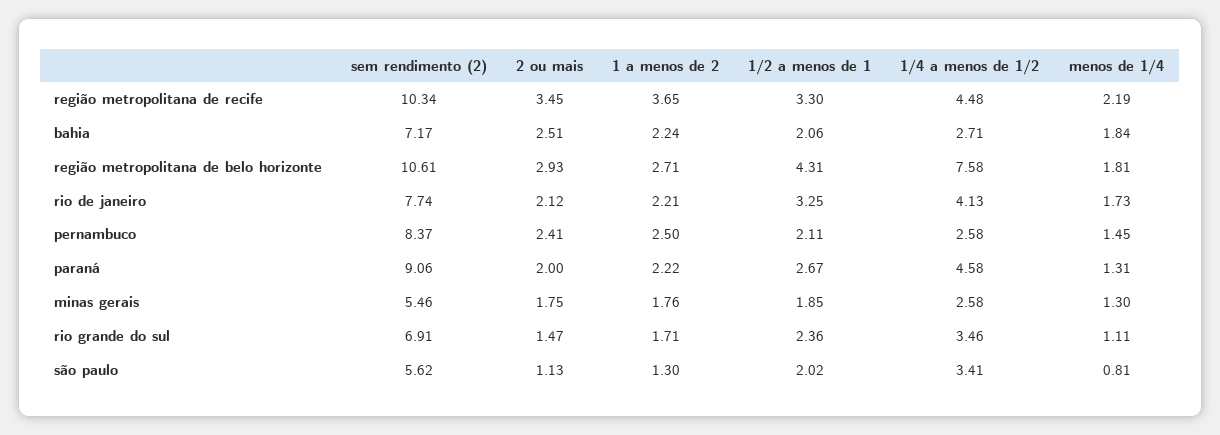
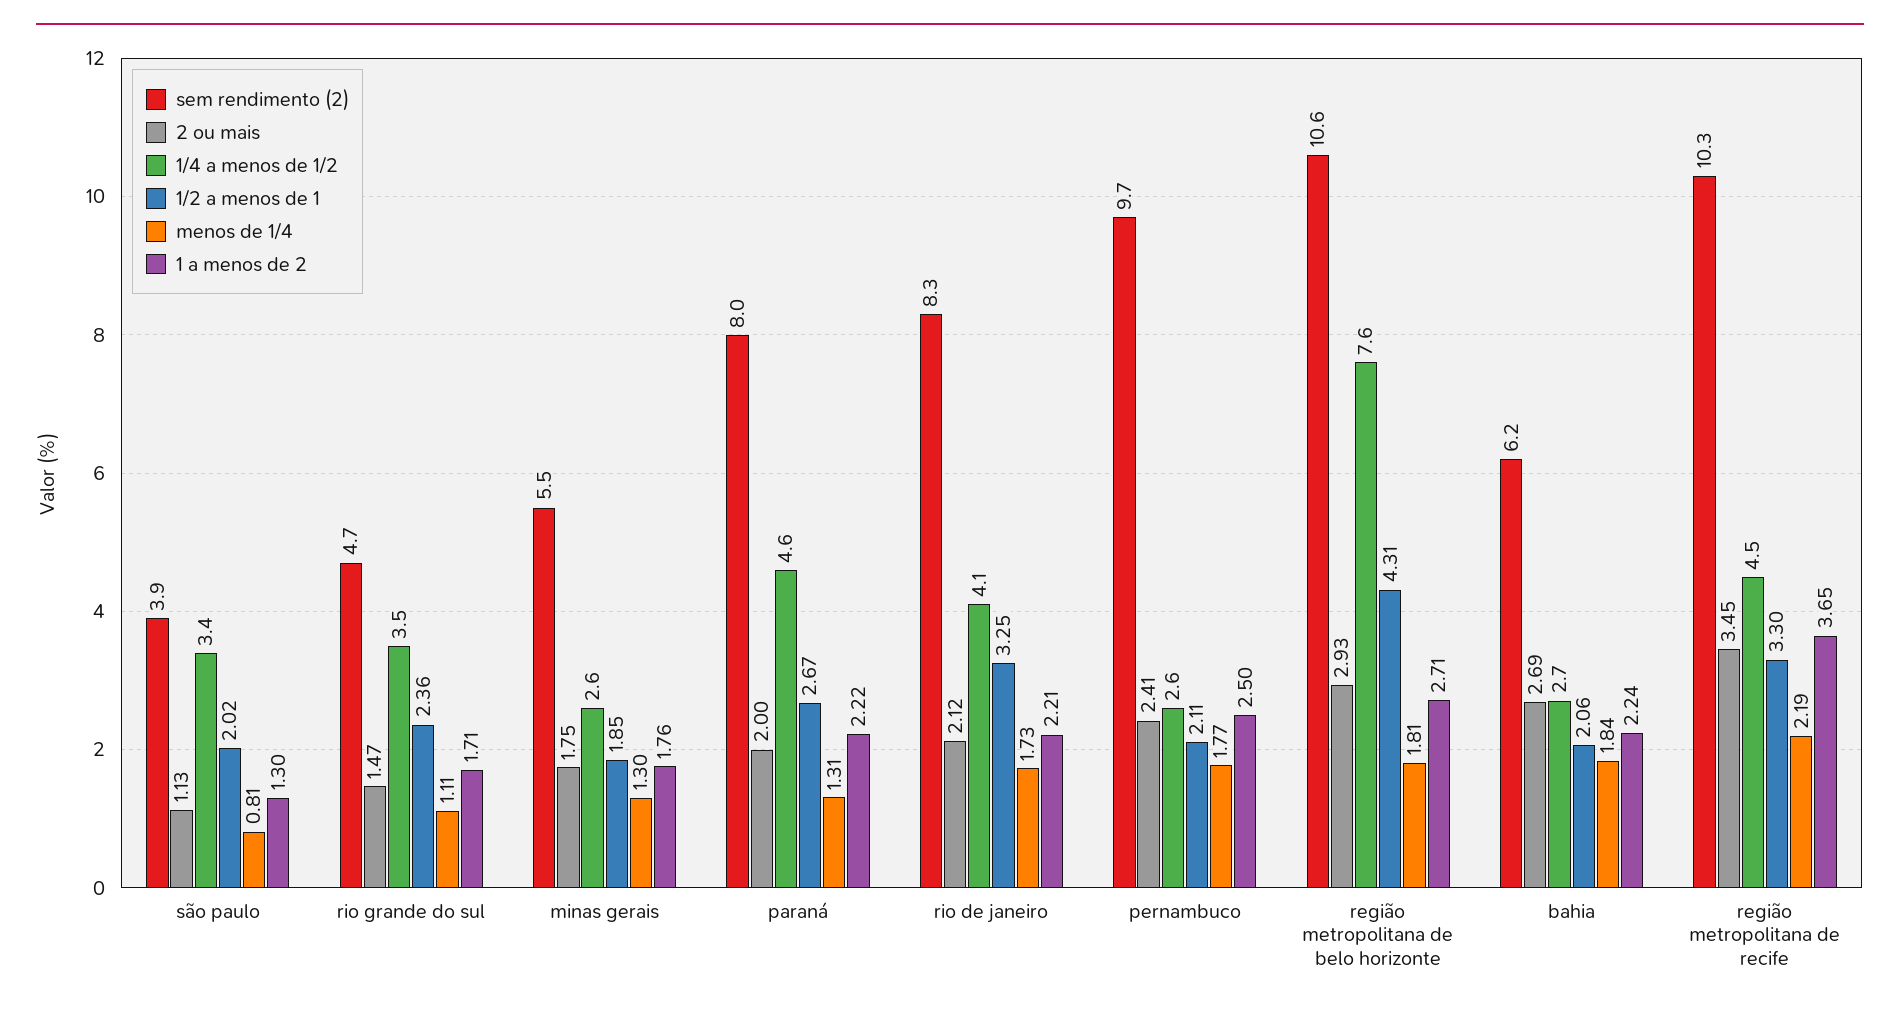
  {
    "sem rendimento (2)": {
      "região metropolitana de recife": 10.34,
-     "bahia": 7.17,
+     "bahia": 6.2,
      "região metropolitana de belo horizonte": 10.61,
-     "rio de janeiro": 7.74,
+     "rio de janeiro": 8.3,
-     "pernambuco": 8.37,
+     "pernambuco": 9.7,
-     "paraná": 9.06,
+     "paraná": 8,
      "minas gerais": 5.46,
-     "rio grande do sul": 6.91,
+     "rio grande do sul": 4.7,
-     "são paulo": 5.62
+     "são paulo": 3.9
    },
    "2 ou mais": {
      "região metropolitana de recife": 3.45,
-     "bahia": 2.51,
+     "bahia": 2.69,
      "região metropolitana de belo horizonte": 2.93,
      "rio de janeiro": 2.12,
      "pernambuco": 2.41,
      "paraná": 2,
      "minas gerais": 1.75,
      "rio grande do sul": 1.47,
      "são paulo": 1.13
    },
    "1 a menos de 2": {
      "região metropolitana de recife": 3.65,
      "bahia": 2.24,
      "região metropolitana de belo horizonte": 2.71,
      "rio de janeiro": 2.21,
      "pernambuco": 2.5,
      "paraná": 2.22,
      "minas gerais": 1.76,
      "rio grande do sul": 1.71,
      "são paulo": 1.3
    },
    "1/2 a menos de 1": {
      "região metropolitana de recife": 3.3,
      "bahia": 2.06,
      "região metropolitana de belo horizonte": 4.31,
      "rio de janeiro": 3.25,
      "pernambuco": 2.11,
      "paraná": 2.67,
      "minas gerais": 1.85,
      "rio grande do sul": 2.36,
      "são paulo": 2.02
    },
    "1/4 a menos de 1/2": {
      "região metropolitana de recife": 4.48,
      "bahia": 2.71,
      "região metropolitana de belo horizonte": 7.58,
      "rio de janeiro": 4.13,
      "pernambuco": 2.58,
      "paraná": 4.58,
      "minas gerais": 2.58,
      "rio grande do sul": 3.46,
      "são paulo": 3.41
    },
    "menos de 1/4": {
      "região metropolitana de recife": 2.19,
      "bahia": 1.84,
      "região metropolitana de belo horizonte": 1.81,
      "rio de janeiro": 1.73,
-     "pernambuco": 1.45,
+     "pernambuco": 1.77,
      "paraná": 1.31,
      "minas gerais": 1.3,
      "rio grande do sul": 1.11,
      "são paulo": 0.81
    }
  }

